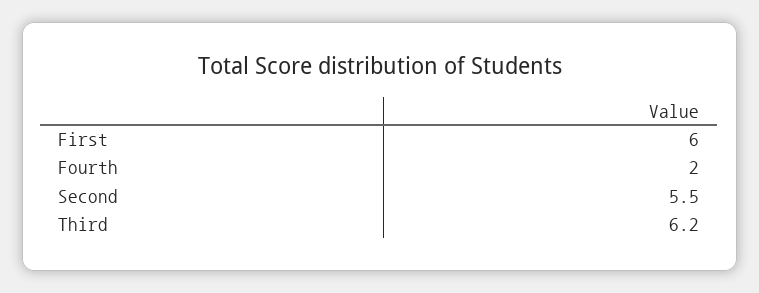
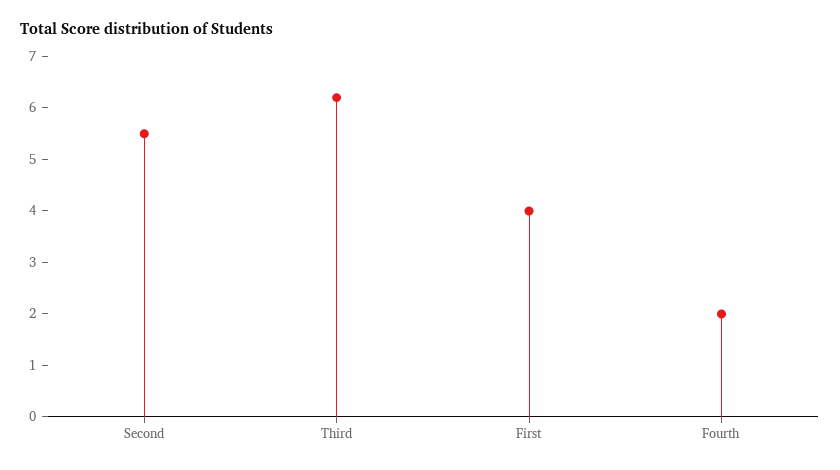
  {
-   "First": 6,
+   "First": 4,
    "Fourth": 2,
    "Second": 5.5,
    "Third": 6.2
  }

